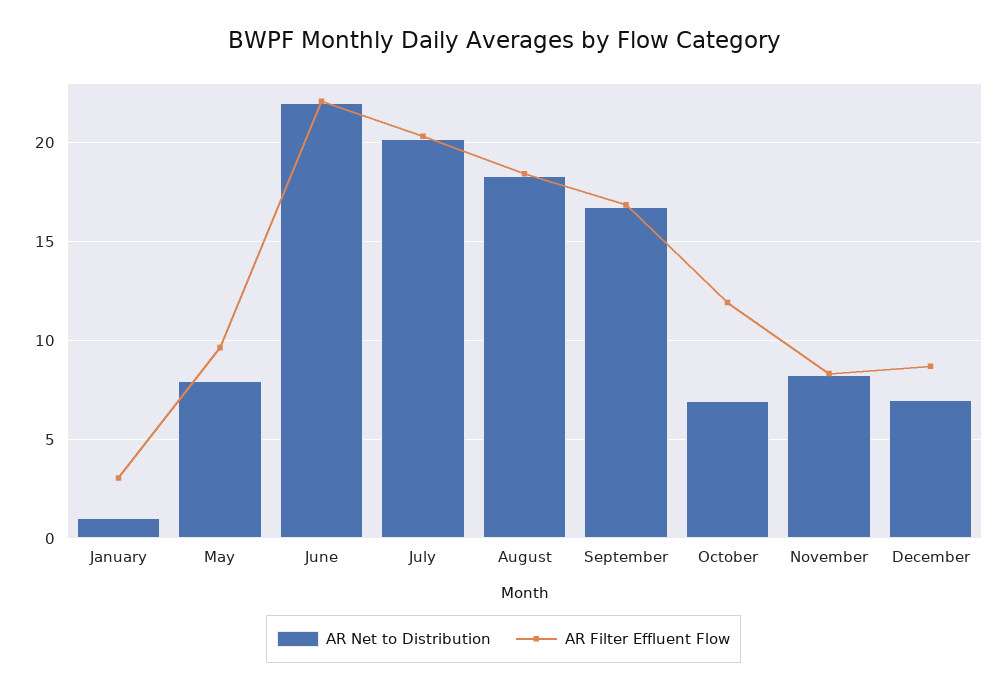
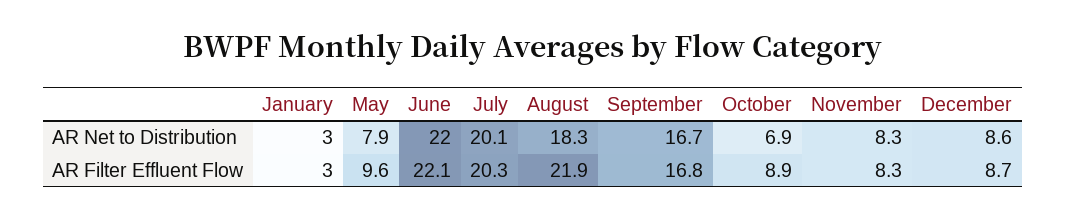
  {
    "AR Net to Distribution": {
-     "January": 1,
+     "January": 3,
      "May": 7.9,
      "June": 22,
      "July": 20.1,
      "August": 18.3,
      "September": 16.7,
      "October": 6.9,
      "November": 8.3,
-     "December": 7
+     "December": 8.6
    },
    "AR Filter Effluent Flow": {
      "January": 3,
      "May": 9.6,
      "June": 22.1,
      "July": 20.3,
-     "August": 18.5,
+     "August": 21.9,
      "September": 16.8,
-     "October": 12,
+     "October": 8.9,
      "November": 8.3,
      "December": 8.7
    }
  }

